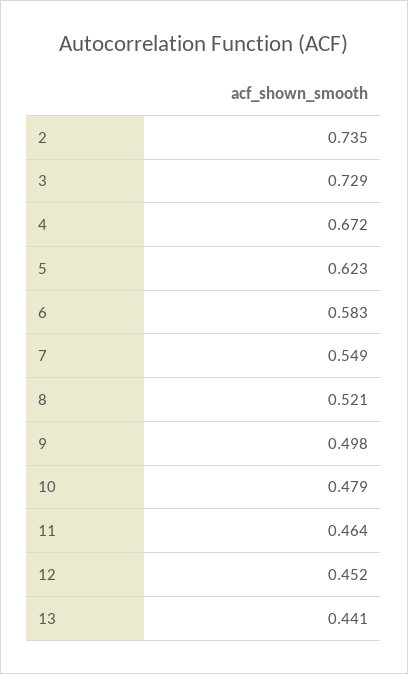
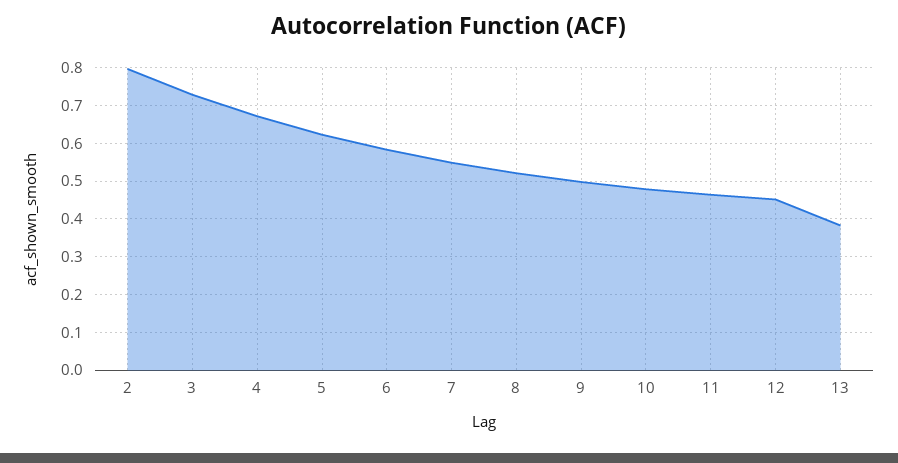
  {
-   "2": 0.735,
+   "2": 0.8,
    "3": 0.729,
    "4": 0.672,
    "5": 0.623,
    "6": 0.583,
    "7": 0.549,
    "8": 0.521,
    "9": 0.498,
    "10": 0.479,
    "11": 0.464,
    "12": 0.452,
-   "13": 0.441
+   "13": 0.38
  }

